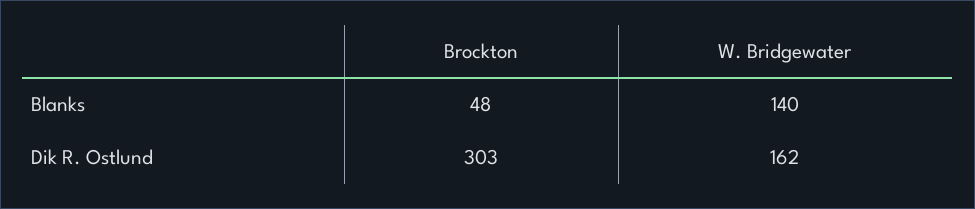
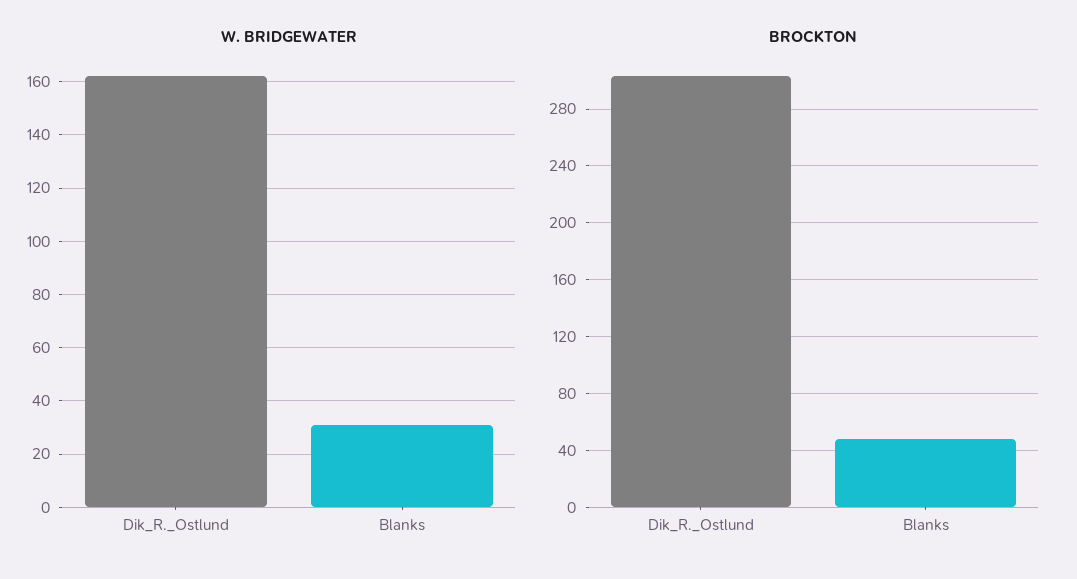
  {
    "Brockton": {
      "Blanks": 48,
      "Dik R. Ostlund": 303
    },
    "W. Bridgewater": {
-     "Blanks": 140,
+     "Blanks": 30,
      "Dik R. Ostlund": 162
    }
  }

